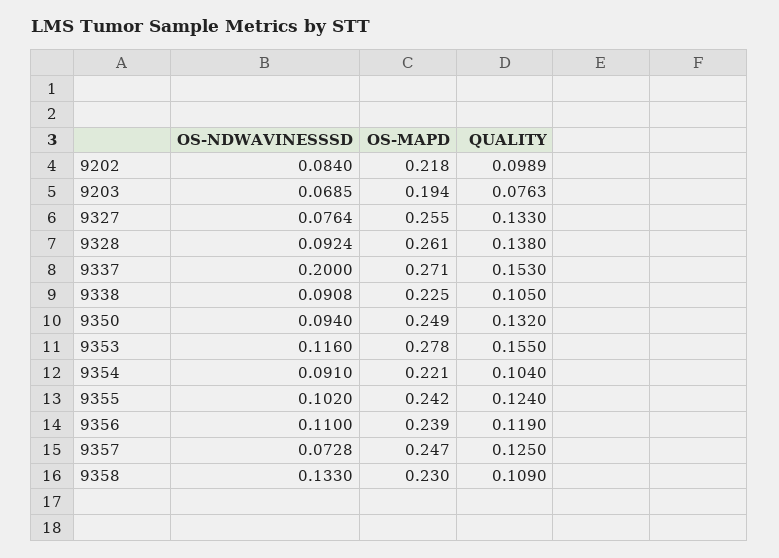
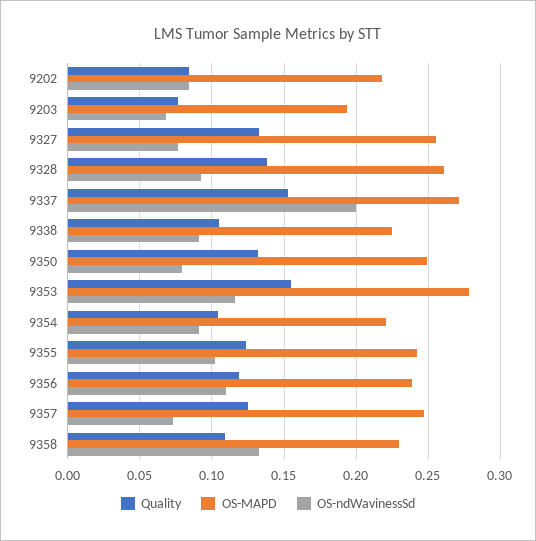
  {
    "OS-NDWAVINESSSD": {
      "9202": 0.084,
      "9203": 0.0685,
      "9327": 0.0764,
      "9328": 0.0924,
      "9337": 0.2,
      "9338": 0.0908,
-     "9350": 0.094,
+     "9350": 0.08,
      "9353": 0.116,
      "9354": 0.091,
      "9355": 0.102,
      "9356": 0.11,
      "9357": 0.0728,
      "9358": 0.133
    },
    "OS-MAPD": {
      "9202": 0.218,
      "9203": 0.194,
      "9327": 0.255,
      "9328": 0.261,
      "9337": 0.271,
      "9338": 0.225,
      "9350": 0.249,
      "9353": 0.278,
      "9354": 0.221,
      "9355": 0.242,
      "9356": 0.239,
      "9357": 0.247,
      "9358": 0.23
    },
    "QUALITY": {
-     "9202": 0.0989,
+     "9202": 0.085,
      "9203": 0.0763,
      "9327": 0.133,
      "9328": 0.138,
      "9337": 0.153,
      "9338": 0.105,
      "9350": 0.132,
      "9353": 0.155,
      "9354": 0.104,
      "9355": 0.124,
      "9356": 0.119,
      "9357": 0.125,
      "9358": 0.109
    }
  }

